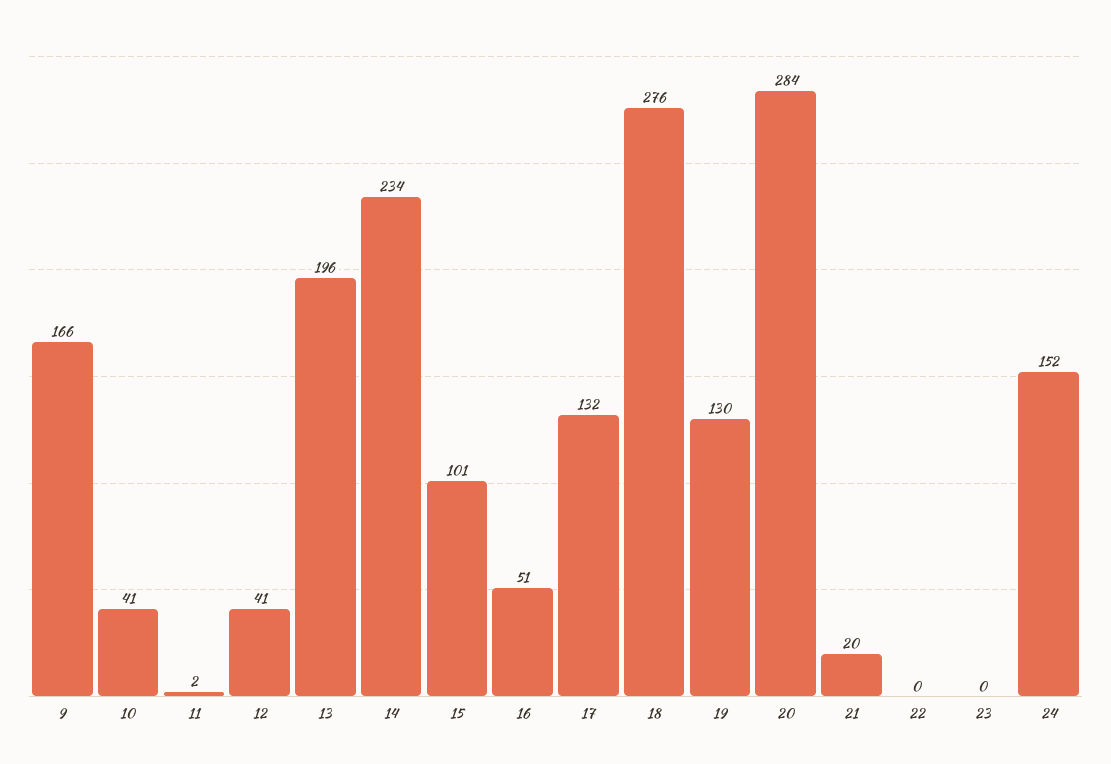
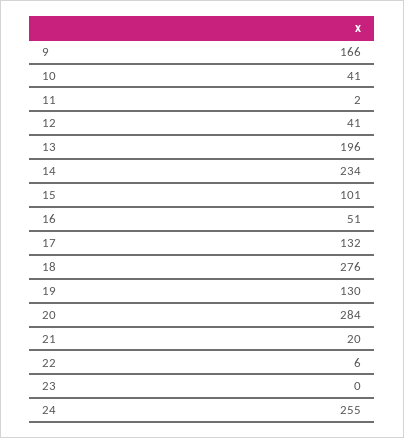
  {
    "9": 166,
    "10": 41,
    "11": 2,
    "12": 41,
    "13": 196,
    "14": 234,
    "15": 101,
    "16": 51,
    "17": 132,
    "18": 276,
    "19": 130,
    "20": 284,
    "21": 20,
-   "22": 0,
+   "22": 6,
    "23": 0,
-   "24": 152
+   "24": 255
  }

